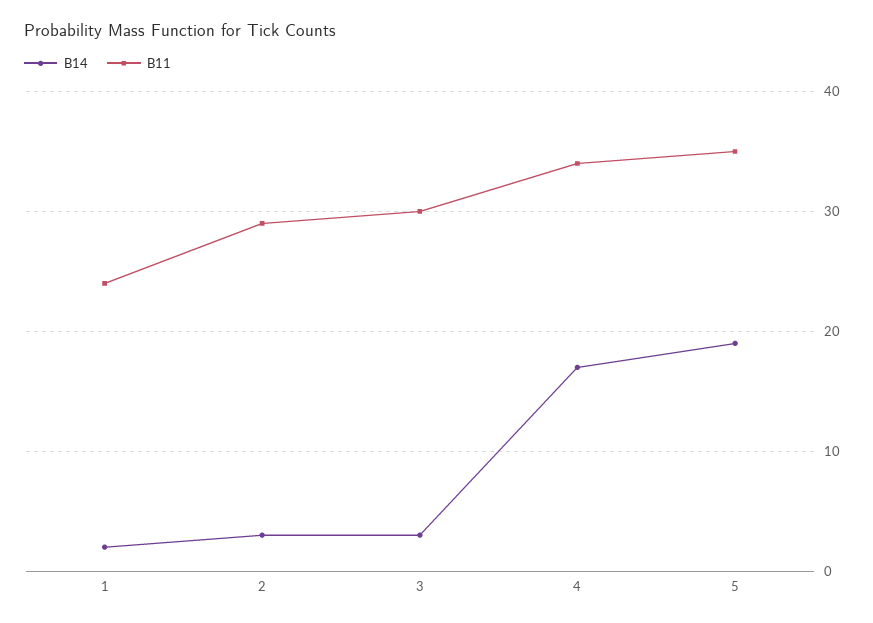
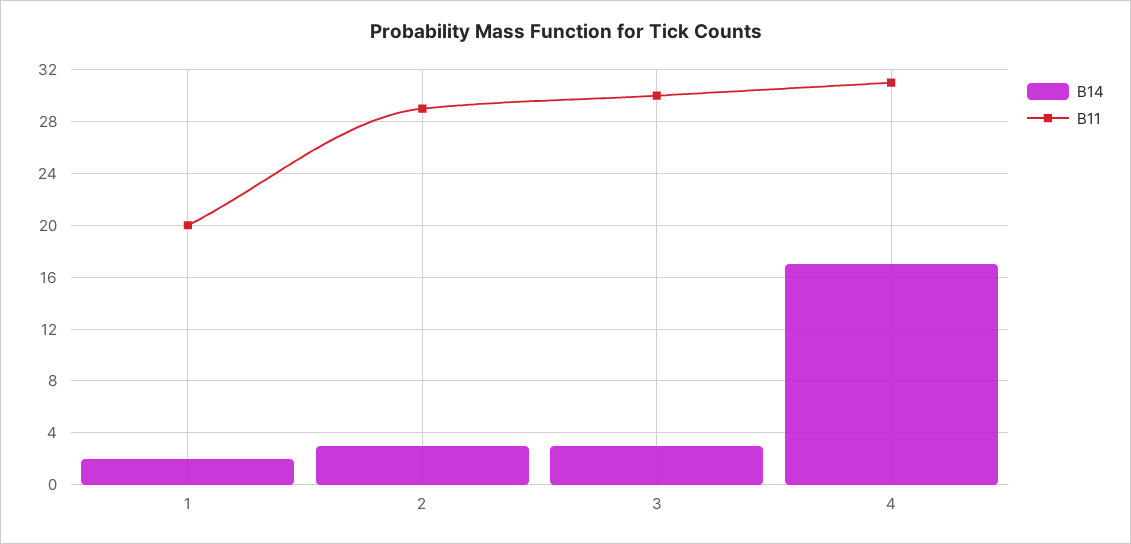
  {
    "B14": {
      "1": 2,
      "2": 3,
      "3": 3,
-     "4": 17,
+     "4": 17
-     "5": 19
    },
    "B11": {
-     "1": 24,
+     "1": 20,
      "2": 29,
      "3": 30,
-     "4": 34,
+     "4": 31
-     "5": 35
    }
  }

